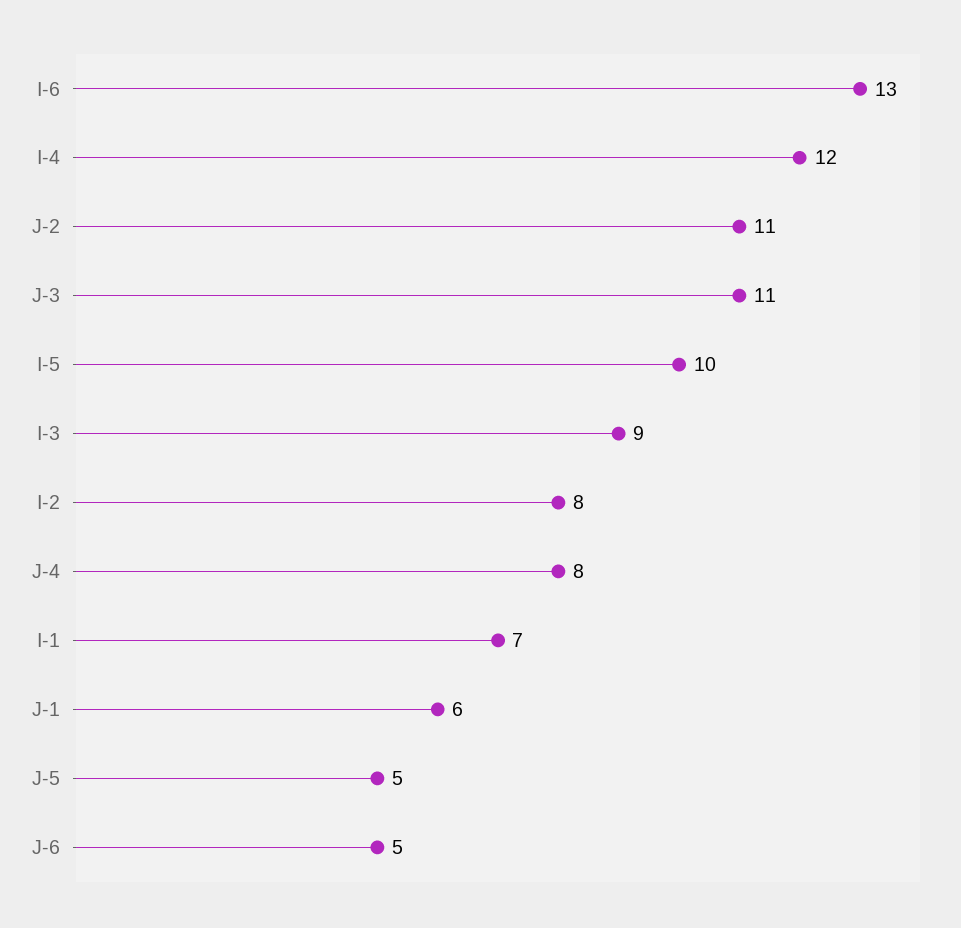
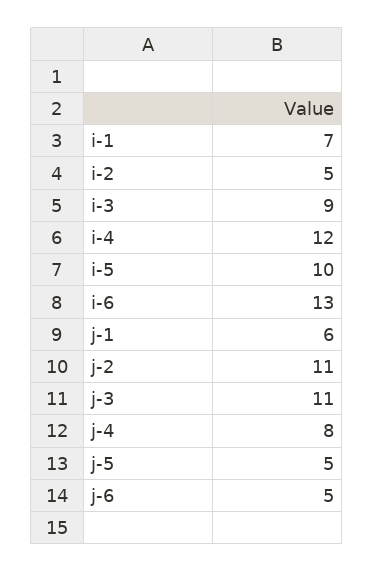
  {
    "I-6": 13,
    "I-4": 12,
    "J-2": 11,
    "J-3": 11,
    "I-5": 10,
    "I-3": 9,
-   "I-2": 8,
+   "I-2": 5,
    "J-4": 8,
    "I-1": 7,
    "J-1": 6,
    "J-5": 5,
    "J-6": 5
  }

